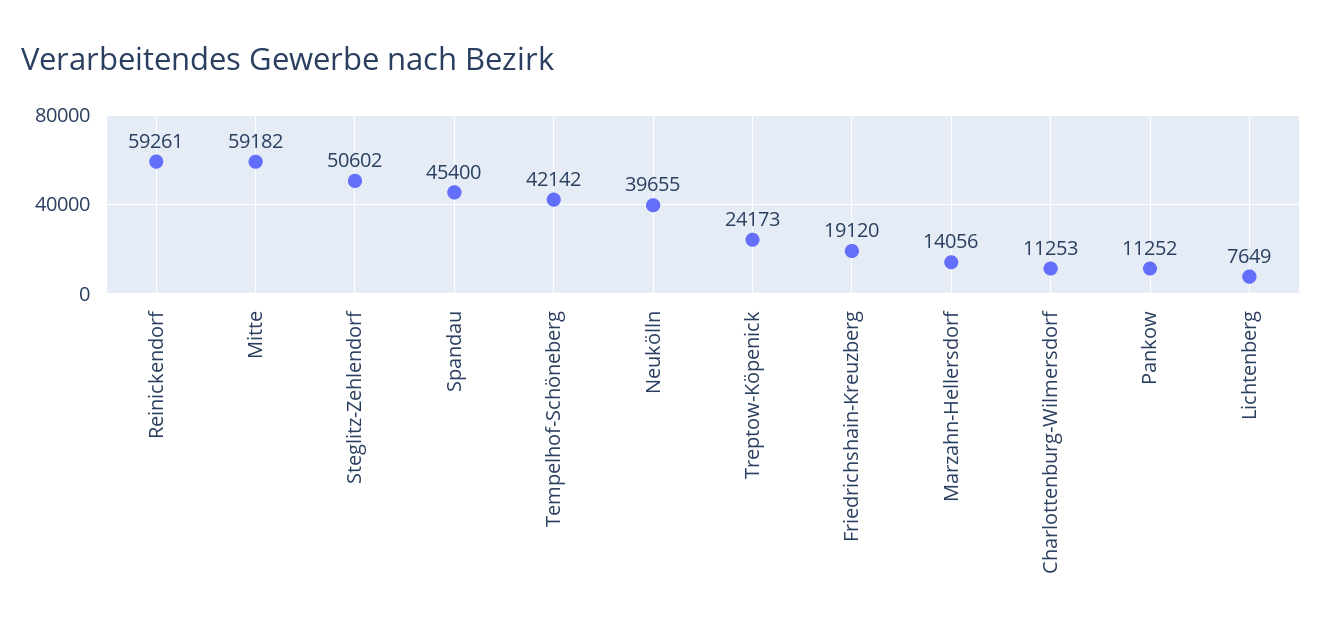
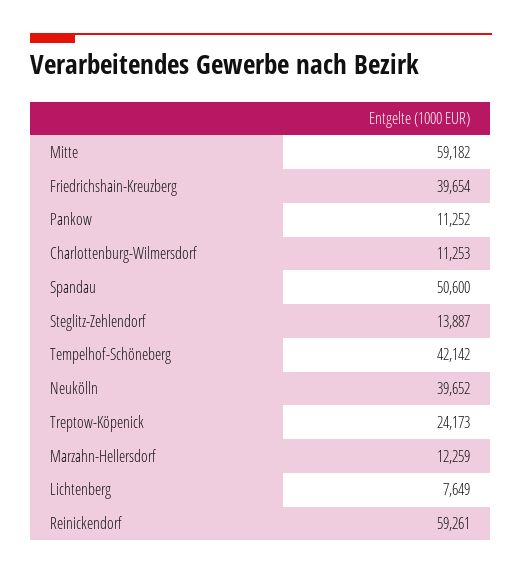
  {
    "Reinickendorf": 59261,
    "Mitte": 59182,
-   "Steglitz-Zehlendorf": 50602,
+   "Steglitz-Zehlendorf": 13887,
-   "Spandau": 45400,
+   "Spandau": 50600,
    "Tempelhof-Schöneberg": 42142,
-   "Neukölln": 39655,
+   "Neukölln": 39652,
    "Treptow-Köpenick": 24173,
-   "Friedrichshain-Kreuzberg": 19120,
+   "Friedrichshain-Kreuzberg": 39654,
-   "Marzahn-Hellersdorf": 14056,
+   "Marzahn-Hellersdorf": 12259,
    "Charlottenburg-Wilmersdorf": 11253,
    "Pankow": 11252,
    "Lichtenberg": 7649
  }

